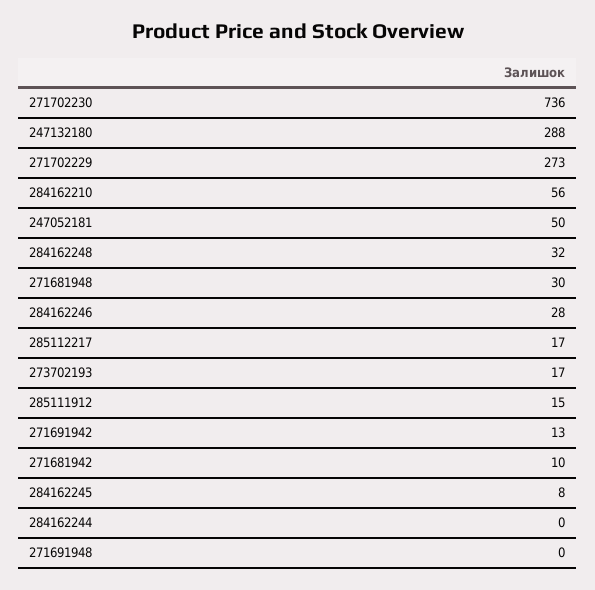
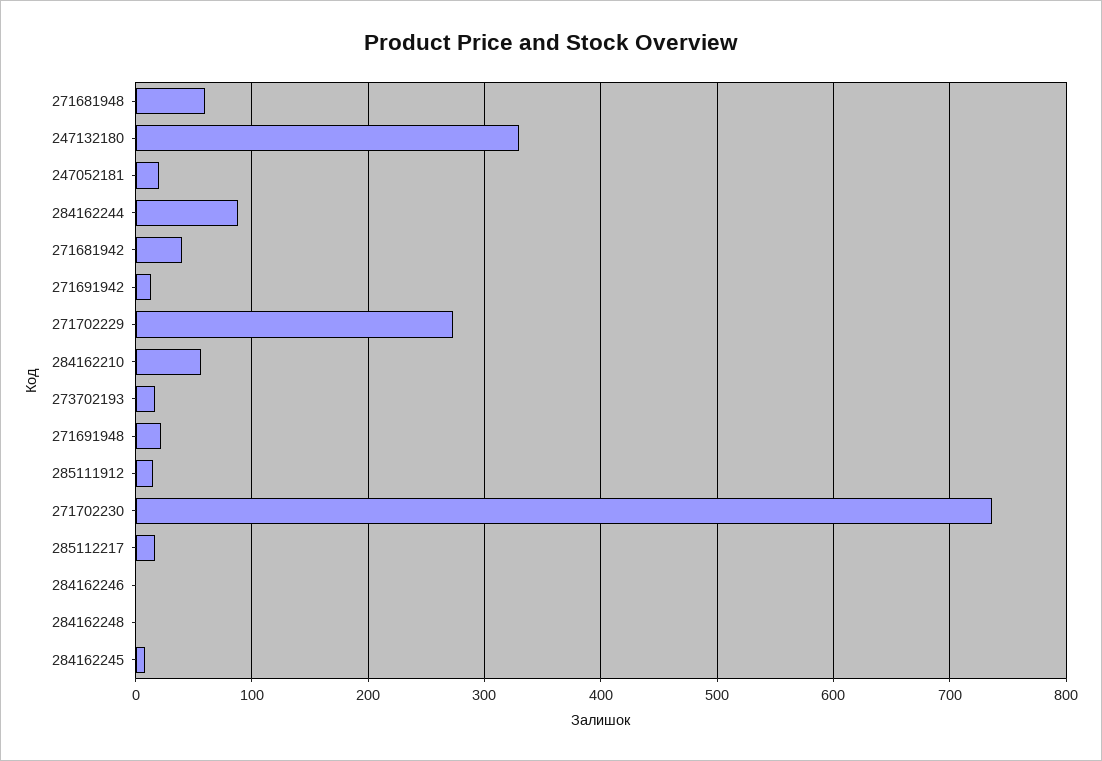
  {
    "271702230": 736,
-   "247132180": 288,
+   "247132180": 330,
    "271702229": 273,
    "284162210": 56,
-   "247052181": 50,
+   "247052181": 20,
-   "284162248": 32,
+   "284162248": 0,
-   "271681948": 30,
+   "271681948": 60,
-   "284162246": 28,
+   "284162246": 0,
    "285112217": 17,
    "273702193": 17,
    "285111912": 15,
    "271691942": 13,
-   "271681942": 10,
+   "271681942": 40,
    "284162245": 8,
-   "284162244": 0,
+   "284162244": 90,
-   "271691948": 0
+   "271691948": 20
  }

